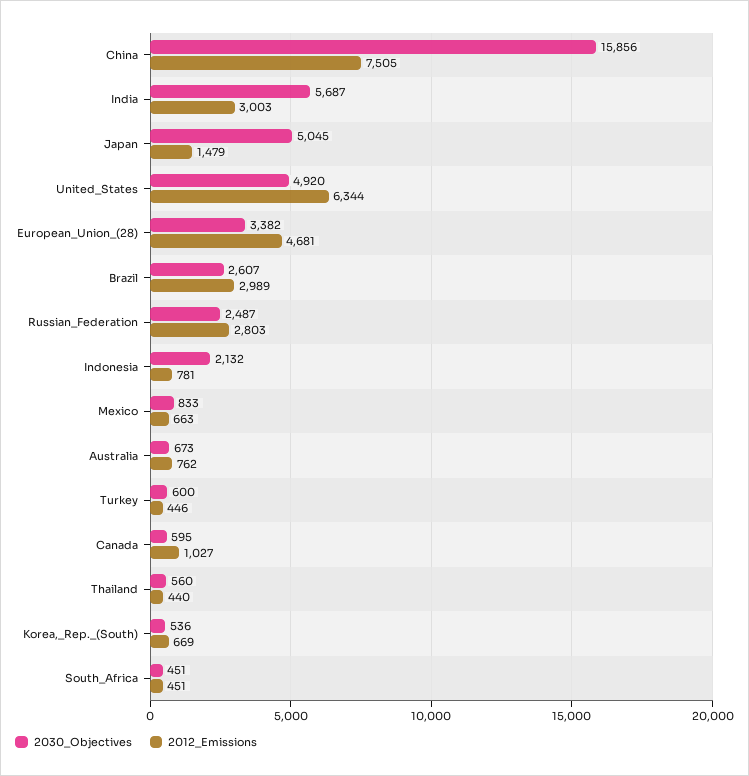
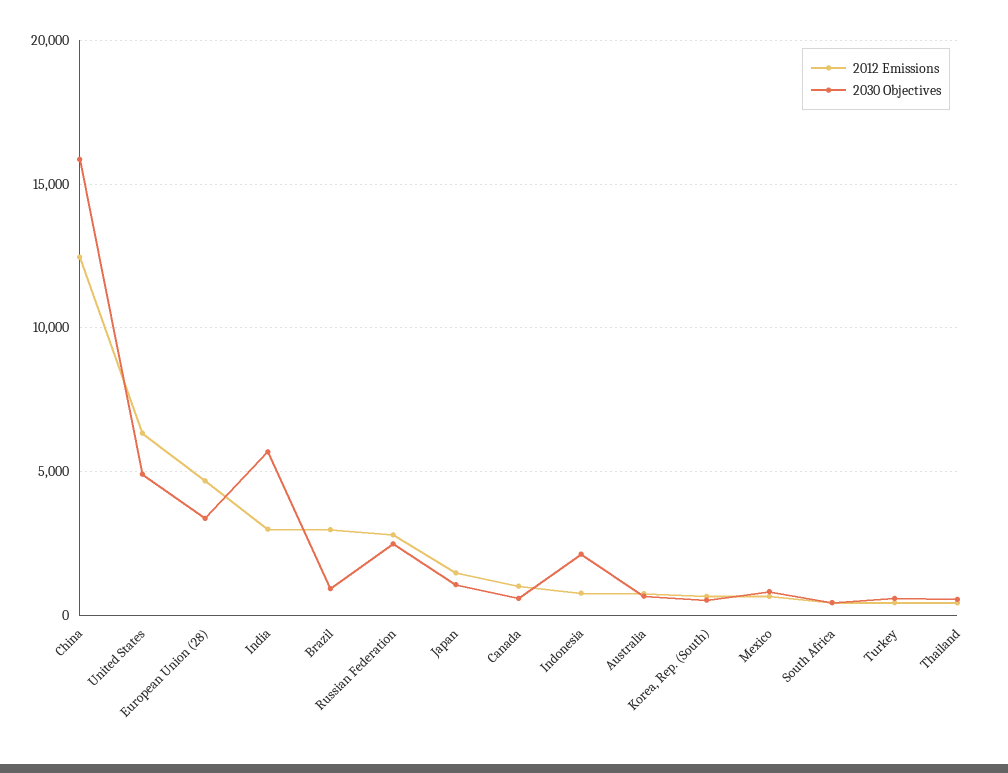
  {
    "2030_Objectives": {
      "China": 15856,
      "India": 5687,
-     "Japan": 5045,
+     "Japan": 1000,
      "United_States": 4920,
      "European_Union_(28)": 3382,
-     "Brazil": 2607,
+     "Brazil": 1000,
      "Russian_Federation": 2487,
      "Indonesia": 2132,
      "Mexico": 833,
      "Australia": 673,
      "Turkey": 600,
      "Canada": 595,
      "Thailand": 560,
      "Korea,_Rep._(South)": 536,
      "South_Africa": 451
    },
    "2012_Emissions": {
-     "China": 7505,
+     "China": 12500,
      "India": 3003,
      "Japan": 1479,
      "United_States": 6344,
      "European_Union_(28)": 4681,
      "Brazil": 2989,
      "Russian_Federation": 2803,
      "Indonesia": 781,
      "Mexico": 663,
      "Australia": 762,
      "Turkey": 446,
      "Canada": 1027,
      "Thailand": 440,
      "Korea,_Rep._(South)": 669,
      "South_Africa": 451
    }
  }

